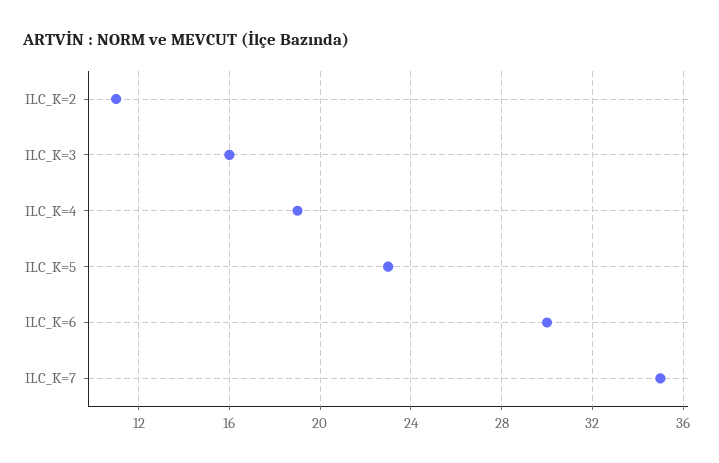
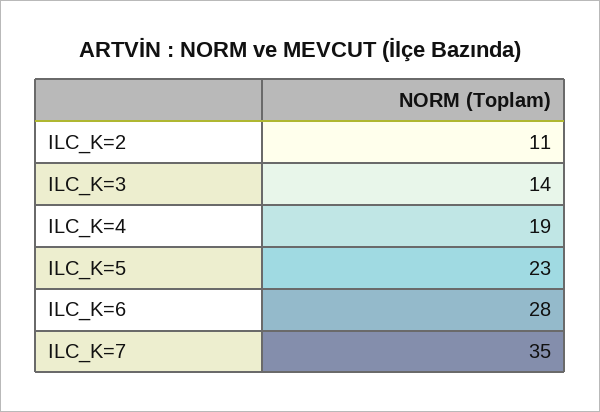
  {
    "ILC_K=2": 11,
-   "ILC_K=3": 16,
+   "ILC_K=3": 14,
    "ILC_K=4": 19,
    "ILC_K=5": 23,
-   "ILC_K=6": 30,
+   "ILC_K=6": 28,
    "ILC_K=7": 35
  }

